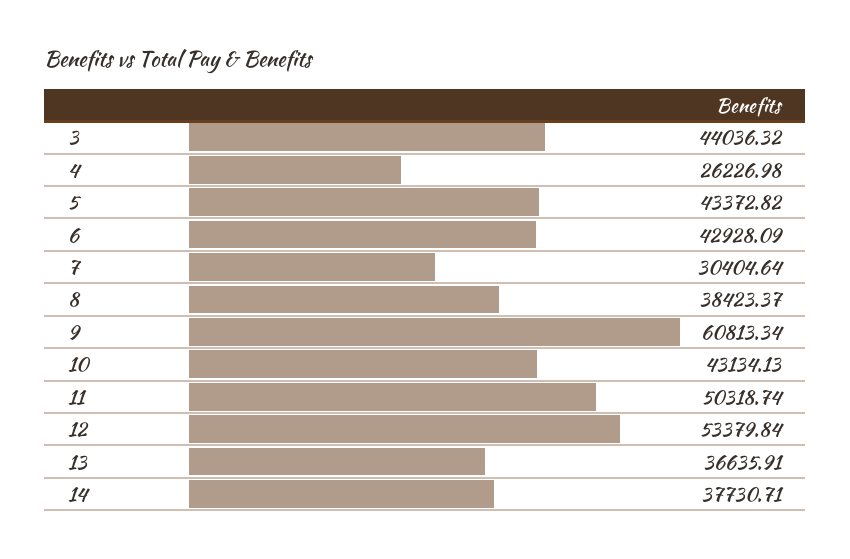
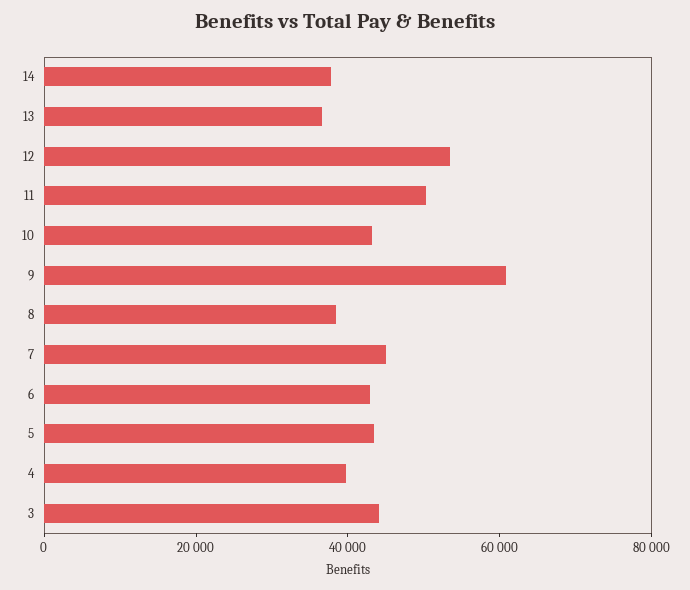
  {
    "3": 44036.32,
-   "4": 26226.98,
+   "4": 40000,
    "5": 43372.82,
    "6": 42928.09,
-   "7": 30404.64,
+   "7": 45000,
    "8": 38423.37,
    "9": 60813.34,
    "10": 43134.13,
    "11": 50318.74,
    "12": 53379.84,
    "13": 36635.91,
    "14": 37730.71
  }

